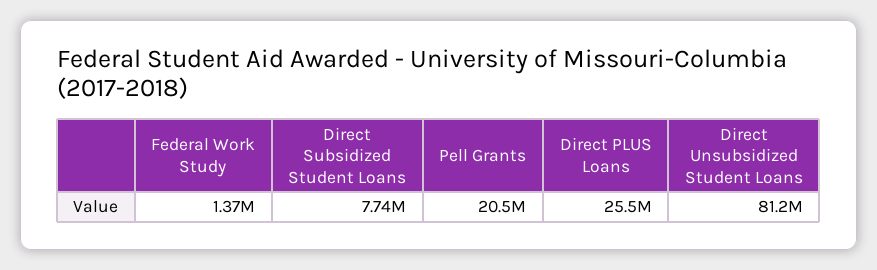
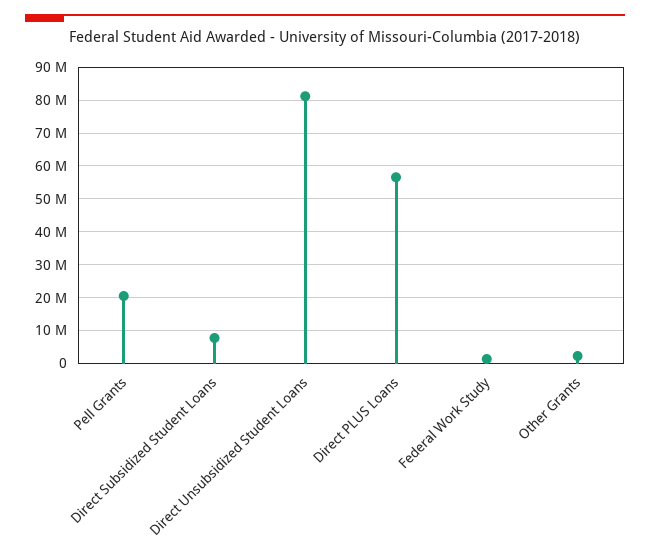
  {
    "Federal Work Study": 1370000,
    "Direct Subsidized Student Loans": 7740000,
    "Pell Grants": 20500000,
-   "Direct PLUS Loans": 25500000,
+   "Direct PLUS Loans": 56000000,
-   "Direct Unsubsidized Student Loans": 81200000
+   "Direct Unsubsidized Student Loans": 81200000,
+   "Other Grants": 2000000
  }

